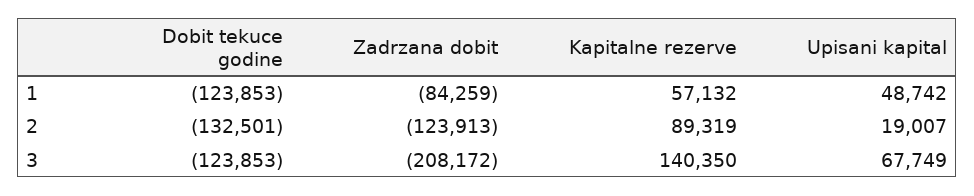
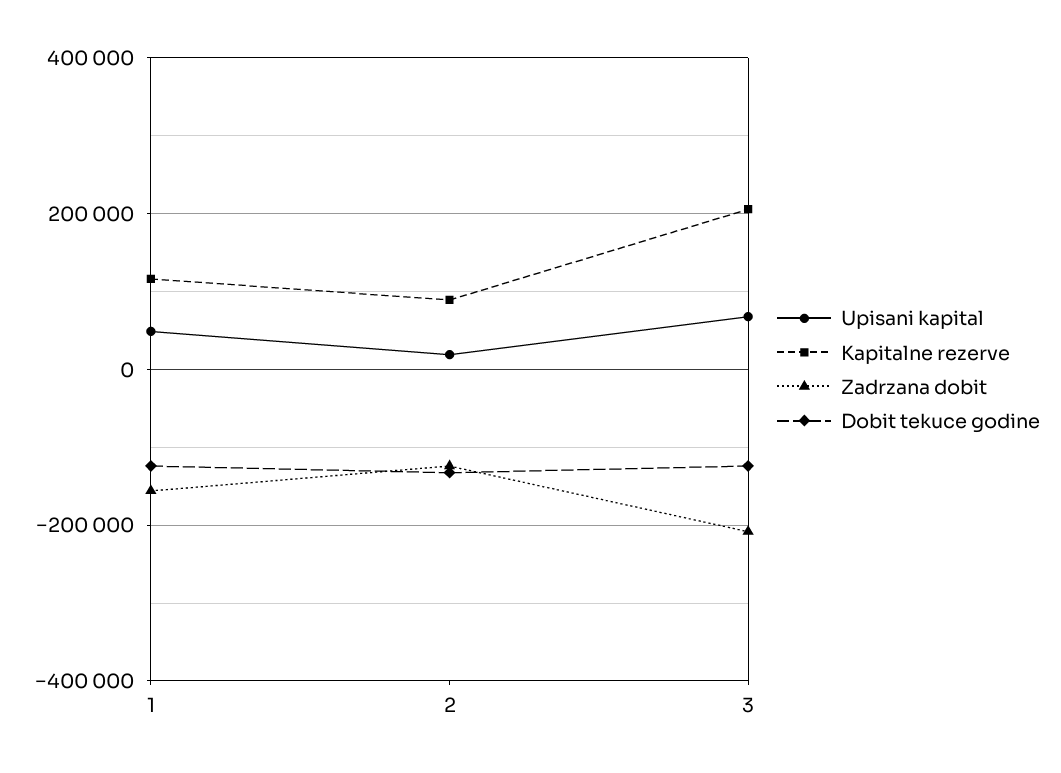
  {
    "Dobit tekuce godine": {
      "1": -123853,
      "2": -132501,
      "3": -123853
    },
    "Zadrzana dobit": {
-     "1": -84259,
+     "1": -160000,
      "2": -123913,
      "3": -208172
    },
    "Kapitalne rezerve": {
-     "1": 57132,
+     "1": 120000,
      "2": 89319,
-     "3": 140350
+     "3": 200000
    },
    "Upisani kapital": {
      "1": 48742,
      "2": 19007,
      "3": 67749
    }
  }

